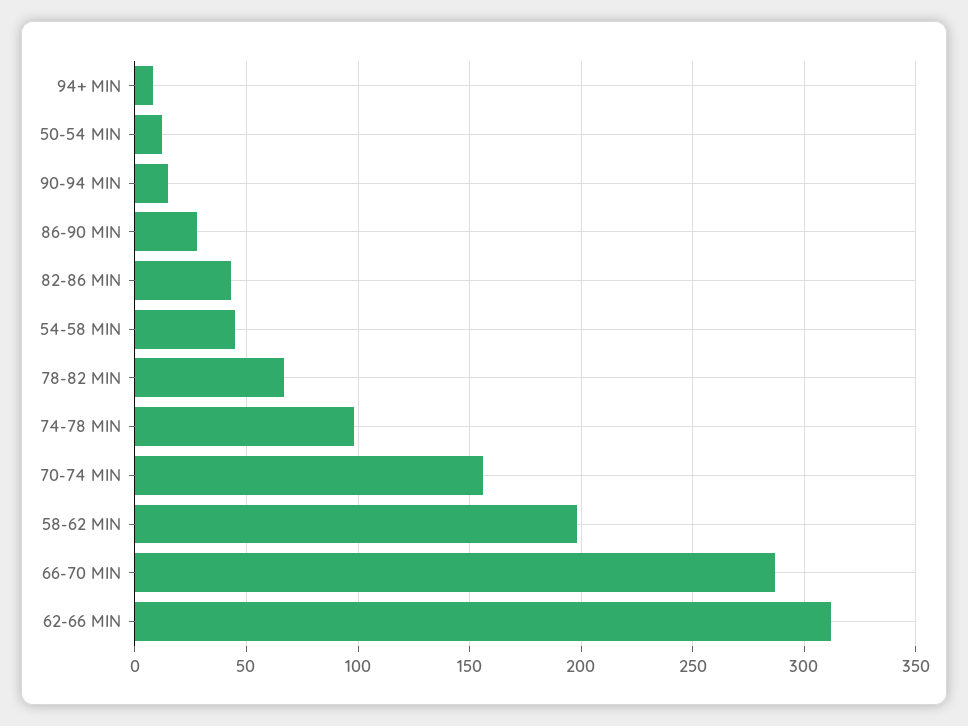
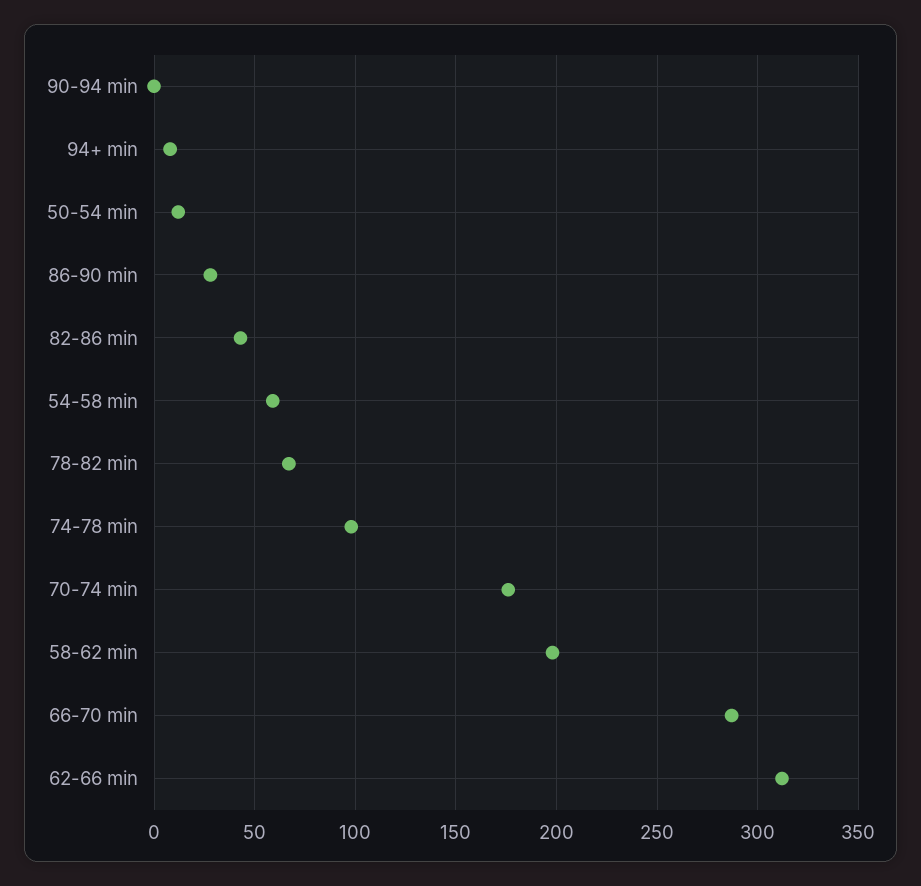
  {
    "94+ MIN": 10,
    "50-54 MIN": 10,
-   "90-94 MIN": 15,
+   "90-94 MIN": 0,
    "86-90 MIN": 30,
    "82-86 MIN": 45,
-   "54-58 MIN": 45,
+   "54-58 MIN": 60,
    "78-82 MIN": 65,
    "74-78 MIN": 100,
-   "70-74 MIN": 155,
+   "70-74 MIN": 175,
    "58-62 MIN": 200,
    "66-70 MIN": 285,
    "62-66 MIN": 310
  }

